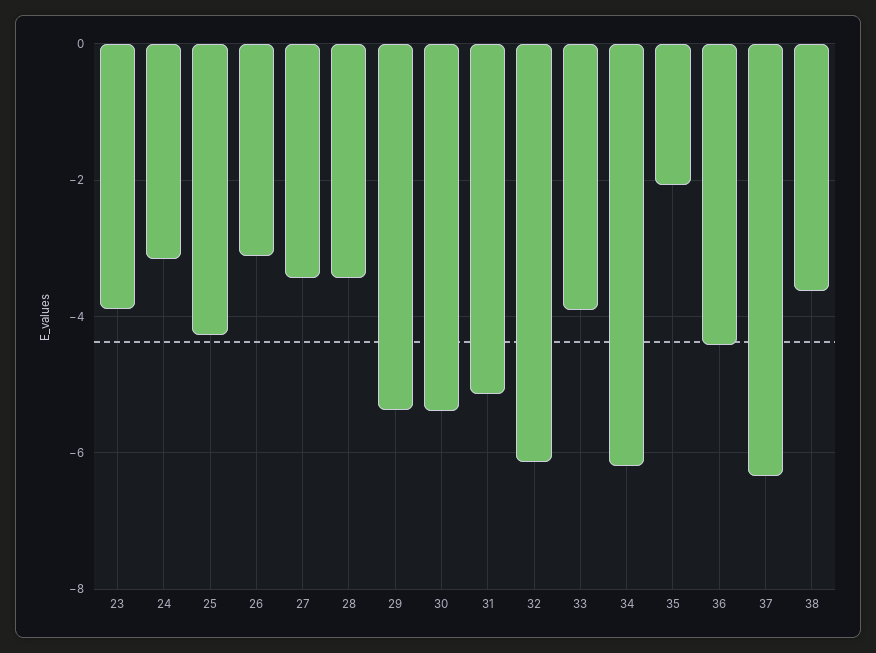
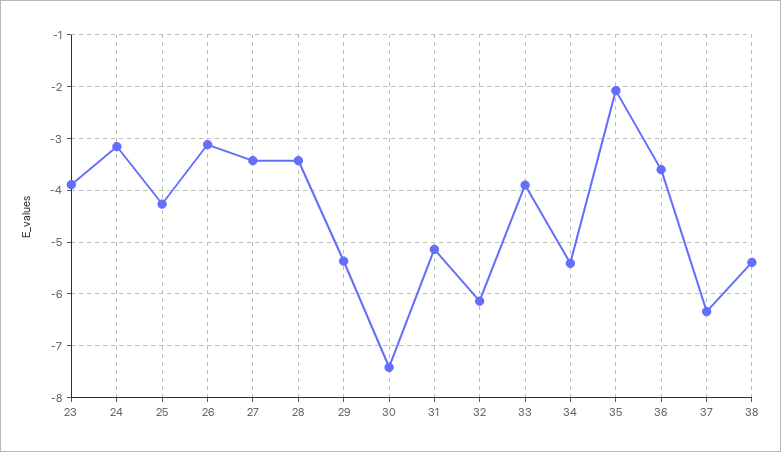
  {
    "23": -3.8,
    "24": -3.2,
    "25": -4.2,
    "26": -3.2,
    "27": -3.4,
    "28": -3.4,
    "29": -5.4,
-   "30": -5.4,
+   "30": -7.4,
    "31": -5.2,
    "32": -6.2,
    "33": -4,
-   "34": -6.2,
+   "34": -5.4,
    "35": -2,
-   "36": -4.4,
+   "36": -3.6,
    "37": -6.4,
-   "38": -3.6
+   "38": -5.4
  }

